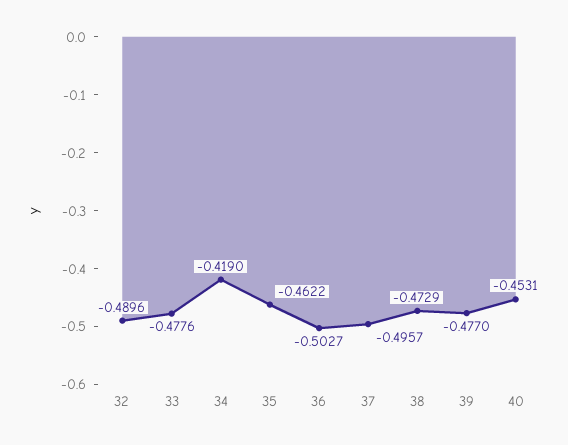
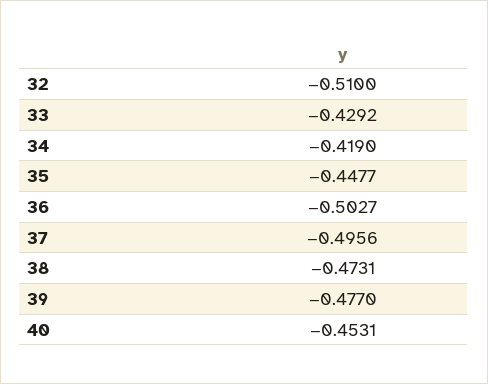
  {
-   "32": -0.4896,
+   "32": -0.51,
-   "33": -0.4776,
+   "33": -0.4292,
    "34": -0.419,
-   "35": -0.4622,
+   "35": -0.4477,
    "36": -0.5027,
-   "37": -0.4957,
+   "37": -0.4956,
-   "38": -0.4729,
+   "38": -0.4731,
    "39": -0.477,
    "40": -0.4531
  }

